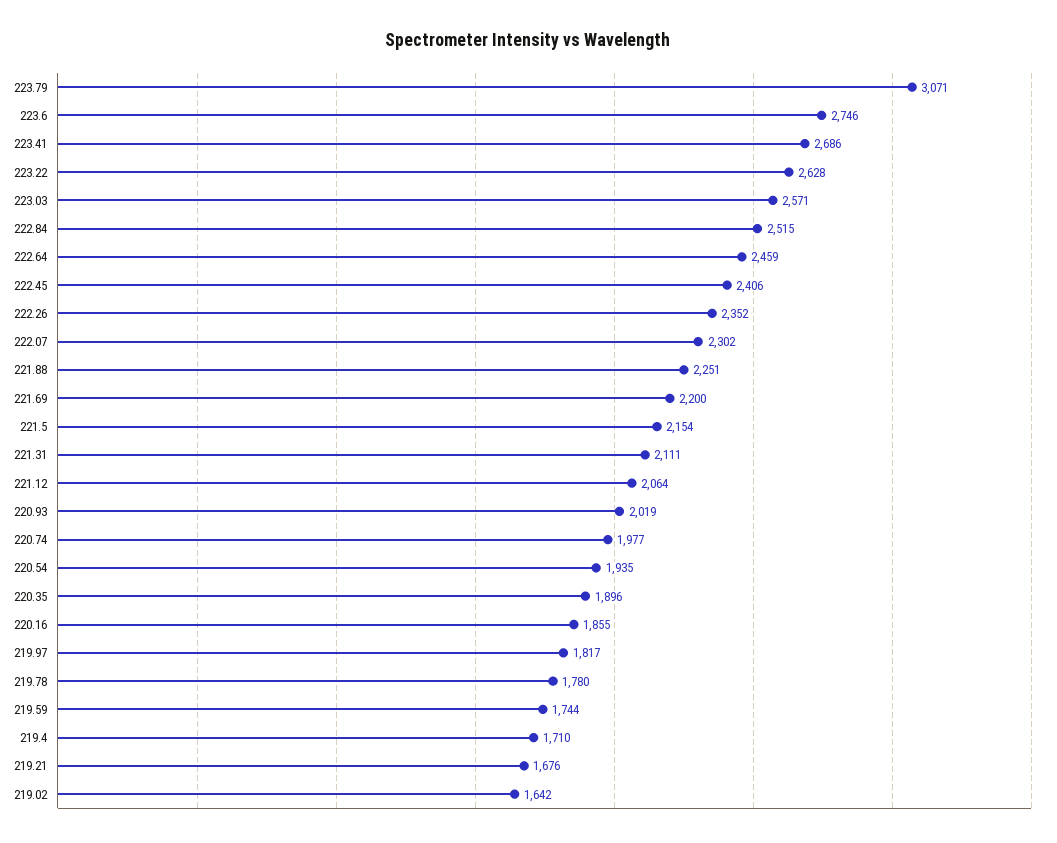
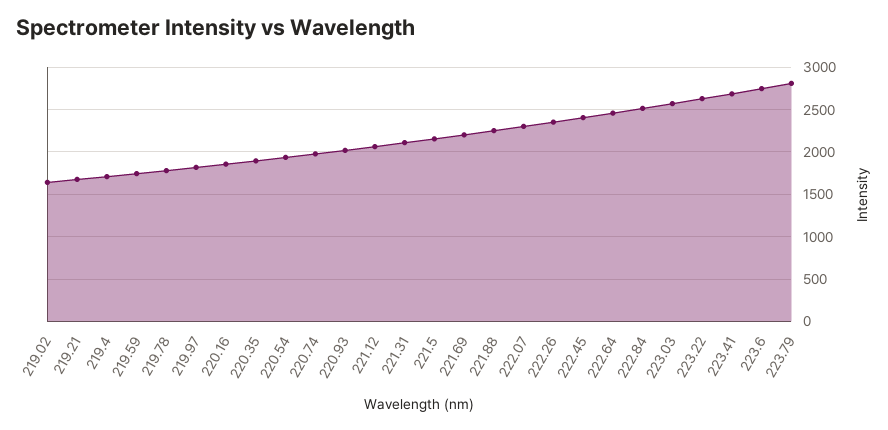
  {
-   "223.79": 3071,
+   "223.79": 2800,
    "223.6": 2746,
    "223.41": 2686,
    "223.22": 2628,
    "223.03": 2571,
    "222.84": 2515,
    "222.64": 2459,
    "222.45": 2406,
    "222.26": 2352,
    "222.07": 2302,
    "221.88": 2251,
    "221.69": 2200,
    "221.5": 2154,
    "221.31": 2111,
    "221.12": 2064,
    "220.93": 2019,
    "220.74": 1977,
    "220.54": 1935,
    "220.35": 1896,
    "220.16": 1855,
    "219.97": 1817,
    "219.78": 1780,
    "219.59": 1744,
    "219.4": 1710,
    "219.21": 1676,
    "219.02": 1642
  }

